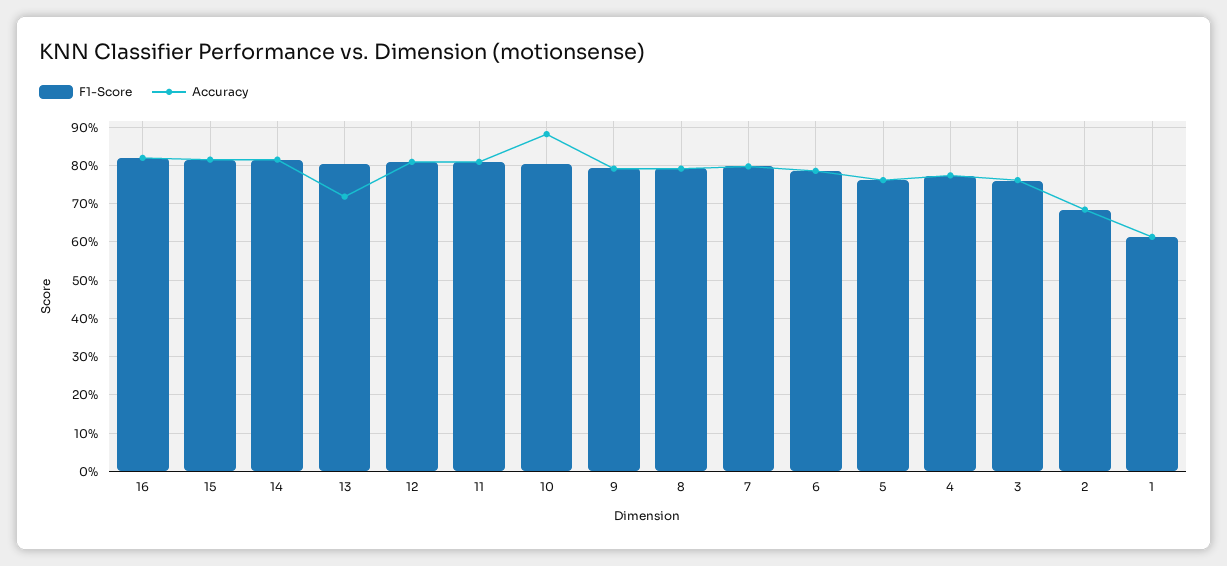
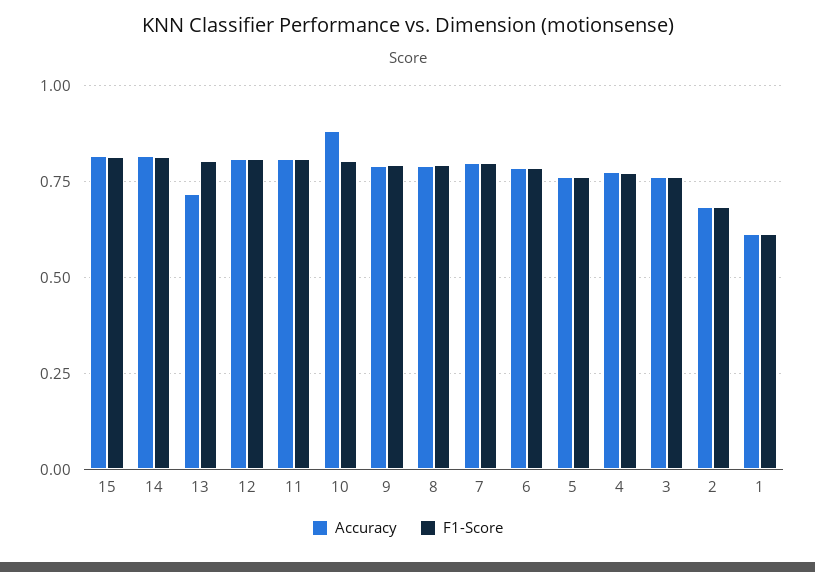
  {
    "F1-Score": {
-     "16": 0.82,
      "15": 0.82,
      "14": 0.82,
      "13": 0.8,
      "12": 0.8,
      "11": 0.8,
      "10": 0.8,
      "9": 0.8,
      "8": 0.8,
      "7": 0.8,
      "6": 0.78,
      "5": 0.76,
      "4": 0.78,
      "3": 0.76,
      "2": 0.68,
      "1": 0.62
    },
    "Accuracy": {
-     "16": 0.82,
      "15": 0.82,
      "14": 0.82,
      "13": 0.72,
      "12": 0.8,
      "11": 0.8,
      "10": 0.88,
      "9": 0.8,
      "8": 0.8,
      "7": 0.8,
      "6": 0.78,
      "5": 0.76,
      "4": 0.78,
      "3": 0.76,
      "2": 0.68,
      "1": 0.62
    }
  }

